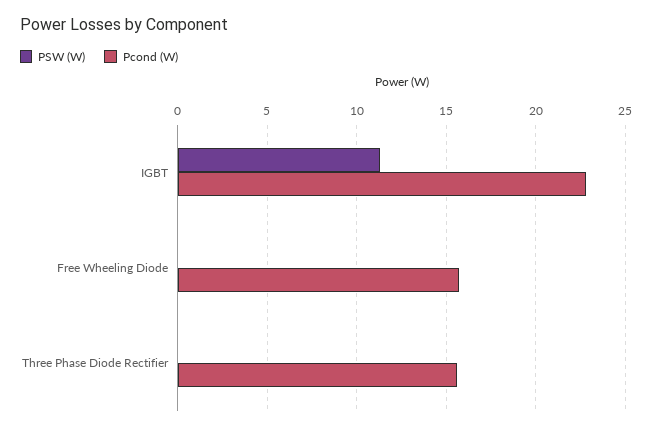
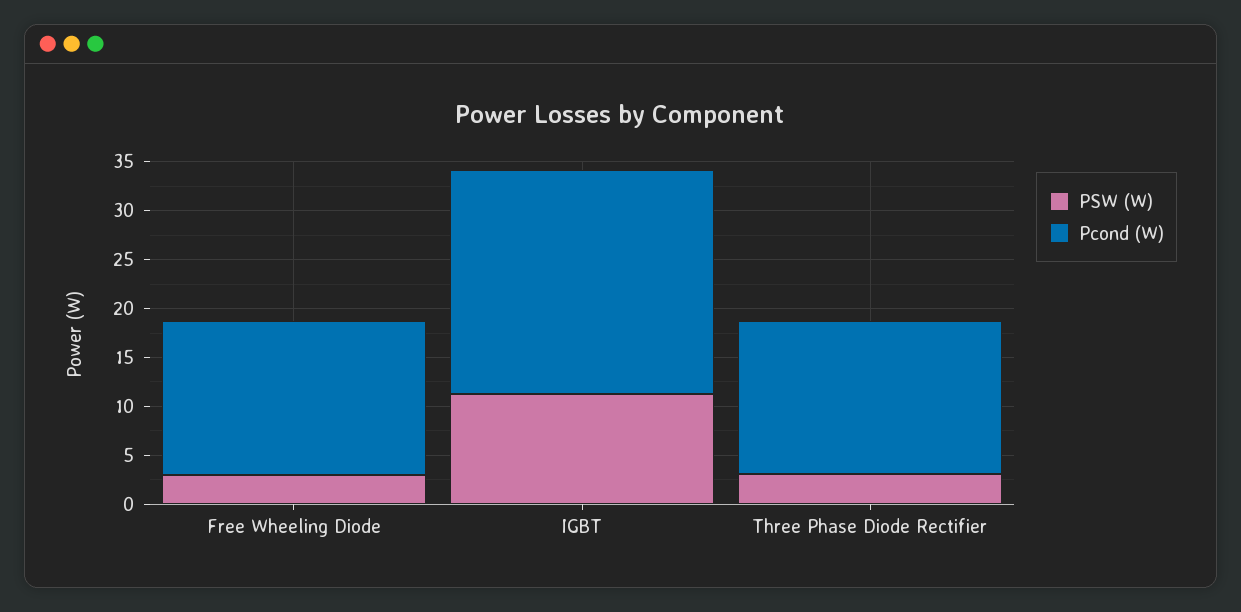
  {
    "PSW (W)": {
      "IGBT": 11.5,
-     "Free Wheeling Diode": 0,
+     "Free Wheeling Diode": 3,
-     "Three Phase Diode Rectifier": 0
+     "Three Phase Diode Rectifier": 3
    },
    "Pcond (W)": {
      "IGBT": 23,
      "Free Wheeling Diode": 15.5,
      "Three Phase Diode Rectifier": 15.5
    }
  }

